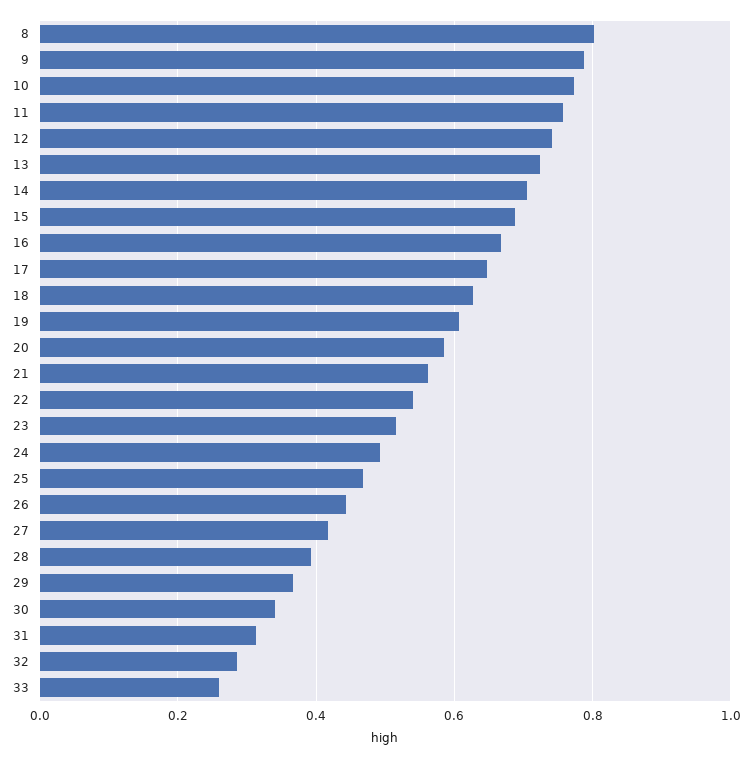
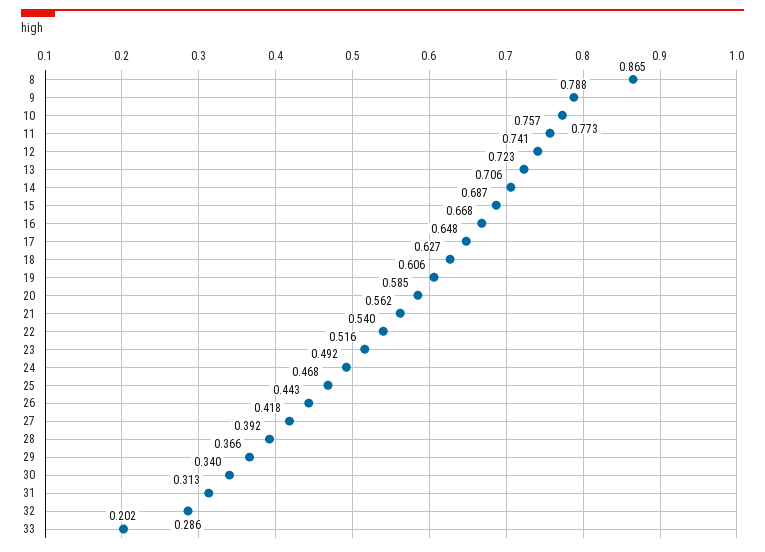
  {
-   "8": 0.8,
+   "8": 0.865,
    "9": 0.788,
    "10": 0.773,
    "11": 0.757,
    "12": 0.741,
    "13": 0.723,
    "14": 0.706,
    "15": 0.687,
    "16": 0.668,
    "17": 0.648,
    "18": 0.627,
    "19": 0.606,
    "20": 0.585,
    "21": 0.562,
    "22": 0.54,
    "23": 0.516,
    "24": 0.492,
    "25": 0.468,
    "26": 0.443,
    "27": 0.418,
    "28": 0.392,
    "29": 0.366,
    "30": 0.34,
    "31": 0.313,
    "32": 0.286,
-   "33": 0.26
+   "33": 0.202
  }

